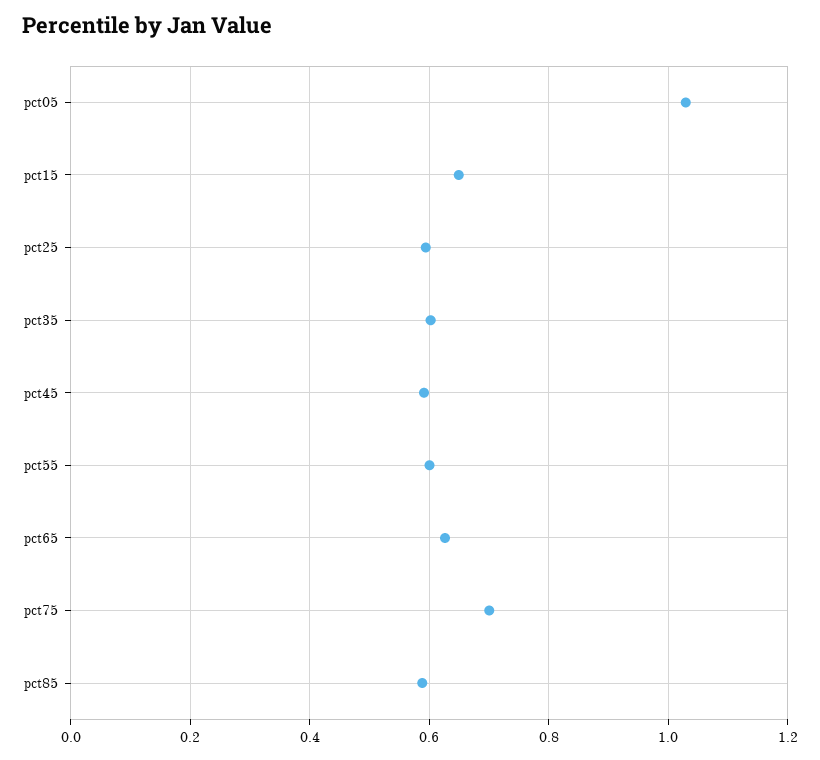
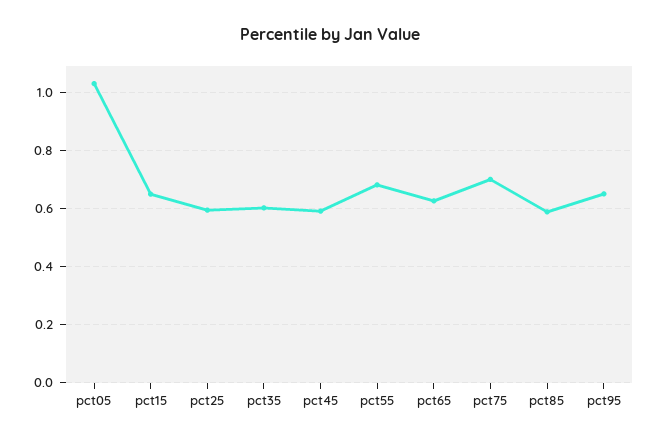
  {
    "pct05": 1.02,
    "pct15": 0.64,
    "pct25": 0.6,
    "pct35": 0.6,
    "pct45": 0.6,
-   "pct55": 0.6,
+   "pct55": 0.675,
    "pct65": 0.62,
    "pct75": 0.7,
-   "pct85": 0.58
+   "pct85": 0.58,
+   "pct95": 0.65
  }

